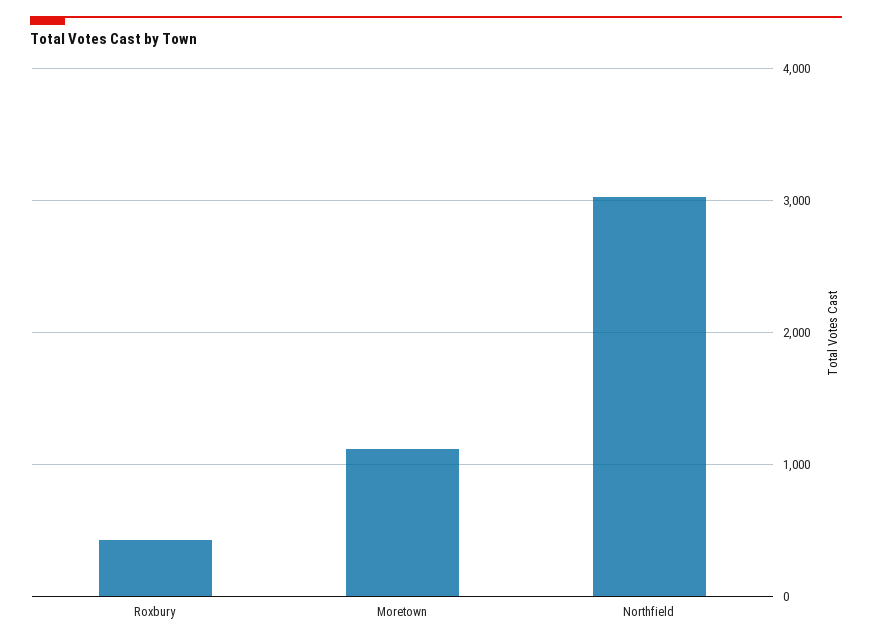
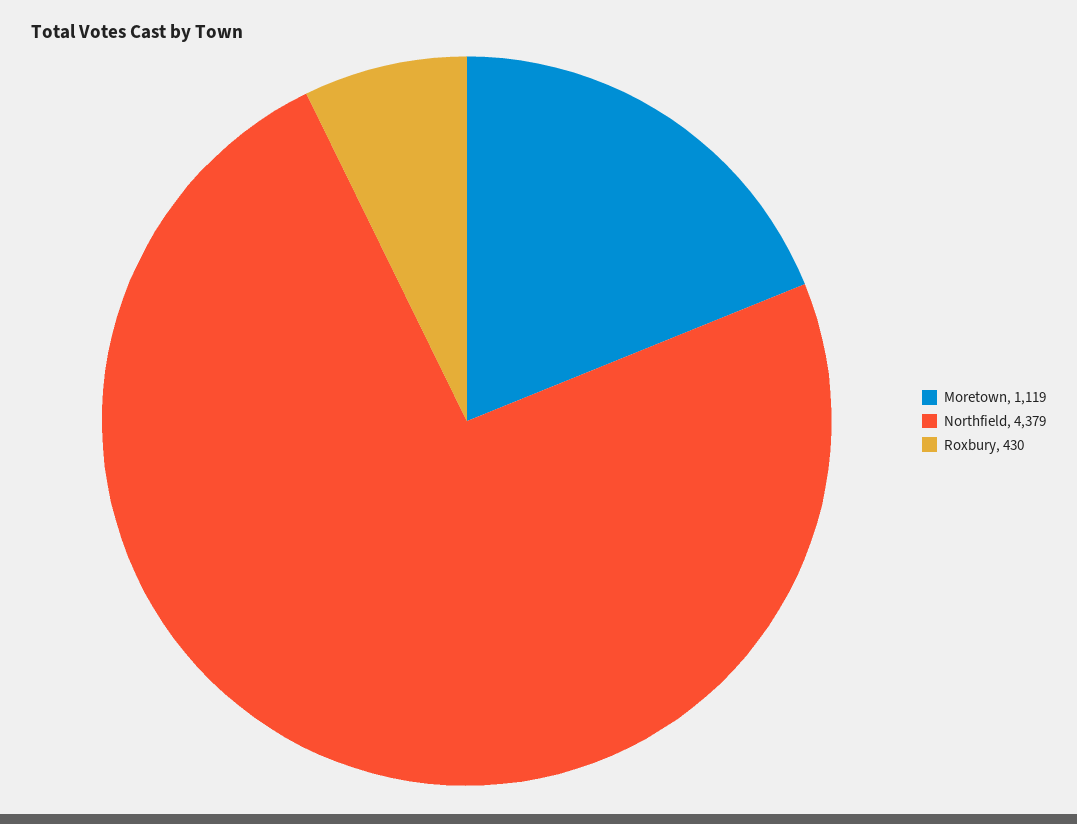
  {
    "Roxbury": 430,
    "Moretown": 1119,
-   "Northfield": 3000
+   "Northfield": 4379
  }

